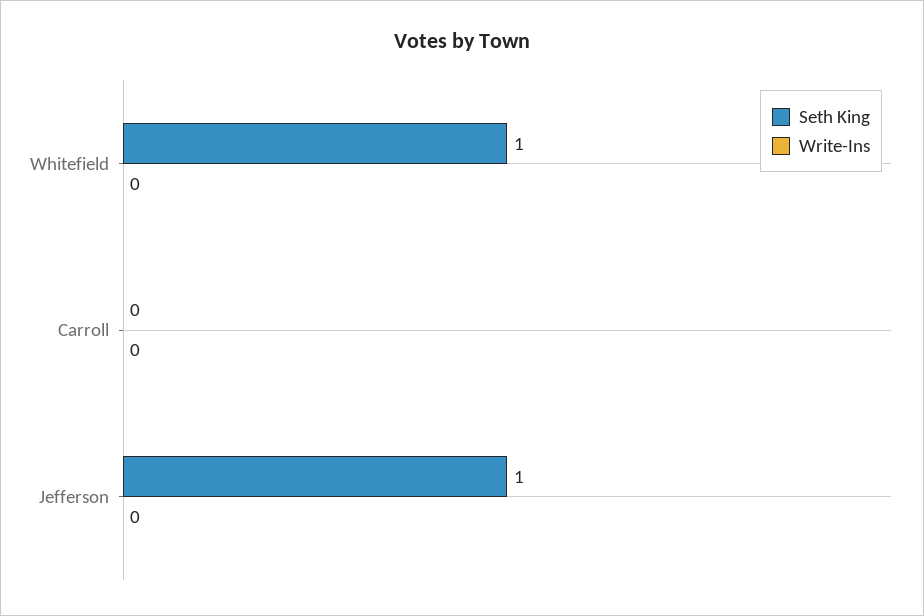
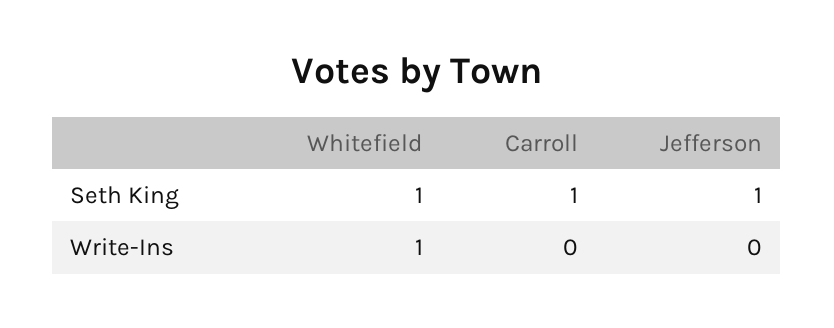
  {
    "Seth King": {
      "Whitefield": 1,
-     "Carroll": 0,
+     "Carroll": 1,
      "Jefferson": 1
    },
    "Write-Ins": {
-     "Whitefield": 0,
+     "Whitefield": 1,
      "Carroll": 0,
      "Jefferson": 0
    }
  }

